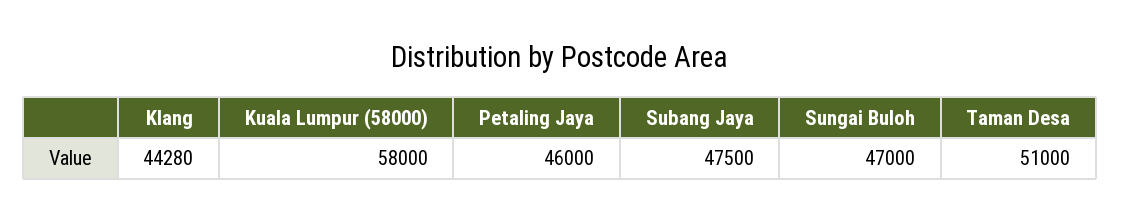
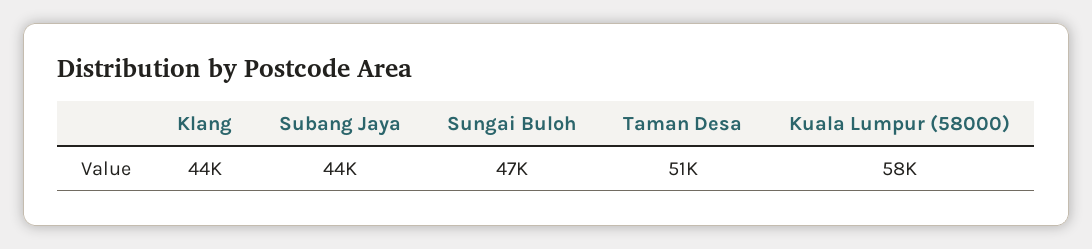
  {
    "Klang": 44280,
    "Kuala Lumpur (58000)": 58000,
-   "Petaling Jaya": 46000,
-   "Subang Jaya": 47500,
+   "Subang Jaya": 44000,
    "Sungai Buloh": 47000,
    "Taman Desa": 51000
  }

